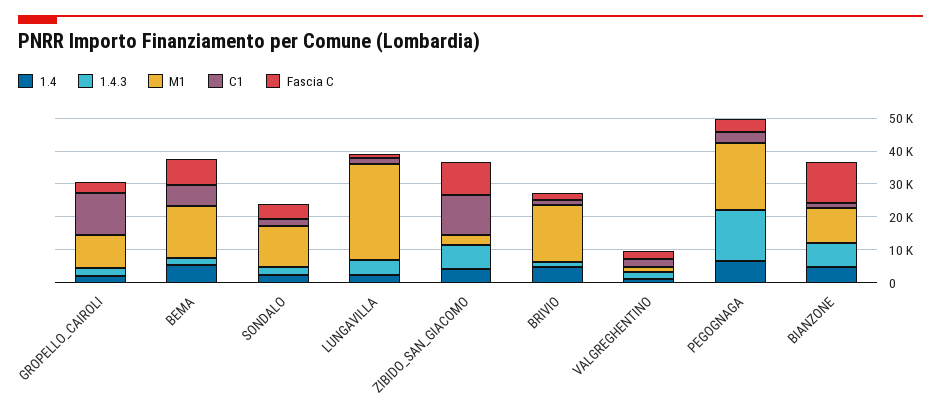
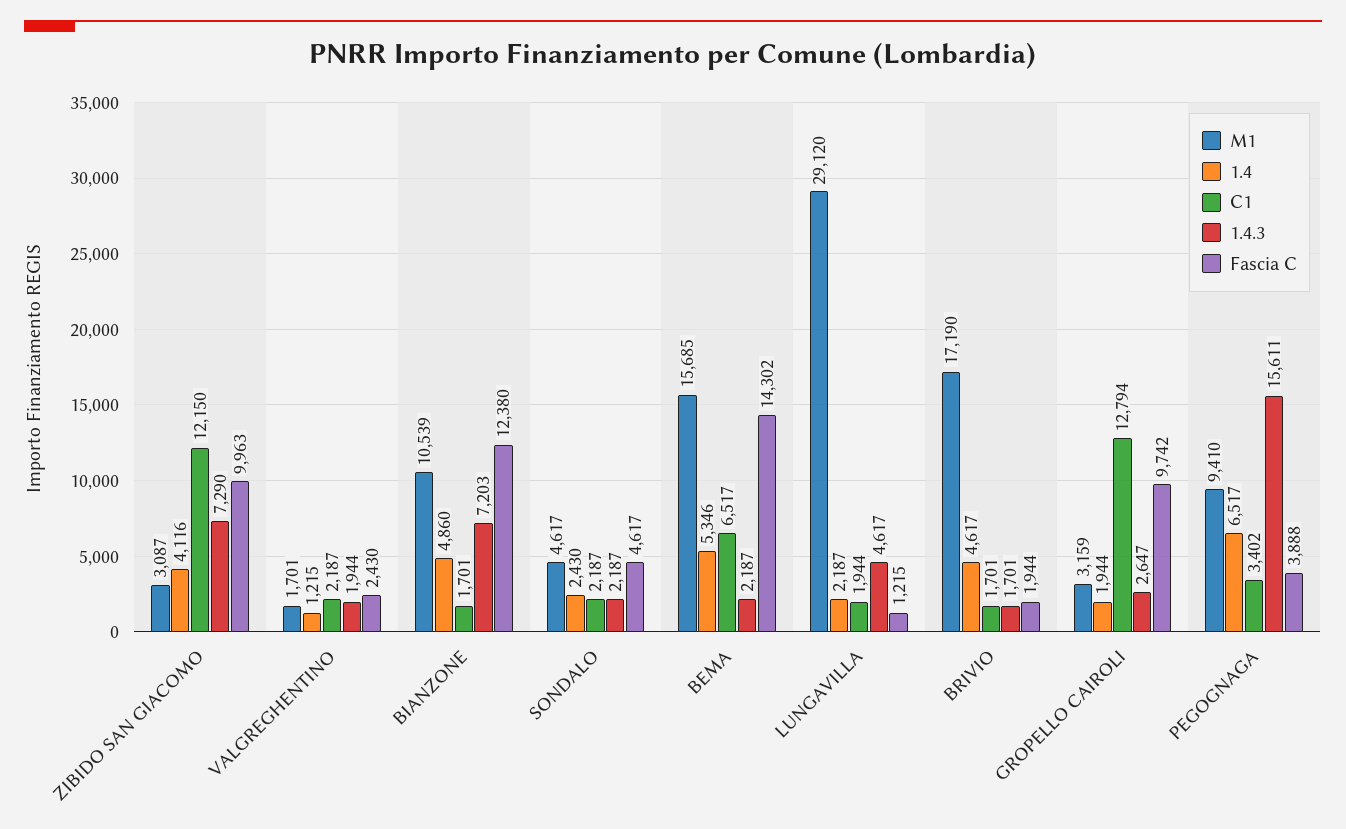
  {
    "1.4": {
      "GROPELLO_CAIROLI": 1944,
      "BEMA": 5346,
      "SONDALO": 2430,
      "LUNGAVILLA": 2187,
      "ZIBIDO_SAN_GIACOMO": 4116,
      "BRIVIO": 4617,
      "VALGREGHENTINO": 1215,
      "PEGOGNAGA": 6517,
      "BIANZONE": 4860
    },
    "1.4.3": {
      "GROPELLO_CAIROLI": 2647,
      "BEMA": 2187,
      "SONDALO": 2187,
      "LUNGAVILLA": 4617,
      "ZIBIDO_SAN_GIACOMO": 7290,
      "BRIVIO": 1701,
      "VALGREGHENTINO": 1944,
      "PEGOGNAGA": 15611,
      "BIANZONE": 7203
    },
    "M1": {
-     "GROPELLO_CAIROLI": 10000,
+     "GROPELLO_CAIROLI": 3159,
      "BEMA": 15685,
-     "SONDALO": 12500,
+     "SONDALO": 4617,
      "LUNGAVILLA": 29120,
      "ZIBIDO_SAN_GIACOMO": 3087,
      "BRIVIO": 17190,
      "VALGREGHENTINO": 1701,
-     "PEGOGNAGA": 20000,
+     "PEGOGNAGA": 9410,
      "BIANZONE": 10539
    },
    "C1": {
      "GROPELLO_CAIROLI": 12794,
      "BEMA": 6517,
      "SONDALO": 2187,
      "LUNGAVILLA": 1944,
      "ZIBIDO_SAN_GIACOMO": 12150,
      "BRIVIO": 1701,
      "VALGREGHENTINO": 2187,
      "PEGOGNAGA": 3402,
      "BIANZONE": 1701
    },
    "Fascia C": {
-     "GROPELLO_CAIROLI": 2500,
+     "GROPELLO_CAIROLI": 9742,
-     "BEMA": 7500,
+     "BEMA": 14302,
      "SONDALO": 4617,
      "LUNGAVILLA": 1215,
      "ZIBIDO_SAN_GIACOMO": 9963,
      "BRIVIO": 1944,
      "VALGREGHENTINO": 2430,
      "PEGOGNAGA": 3888,
      "BIANZONE": 12380
    }
  }

